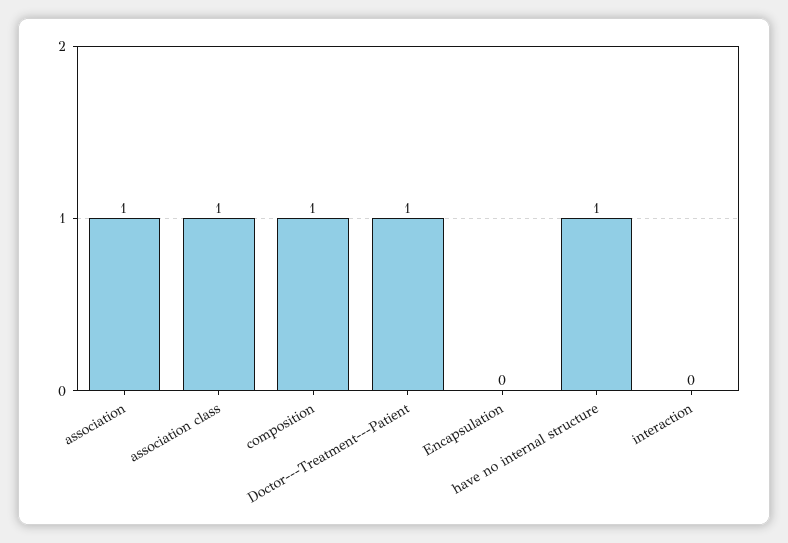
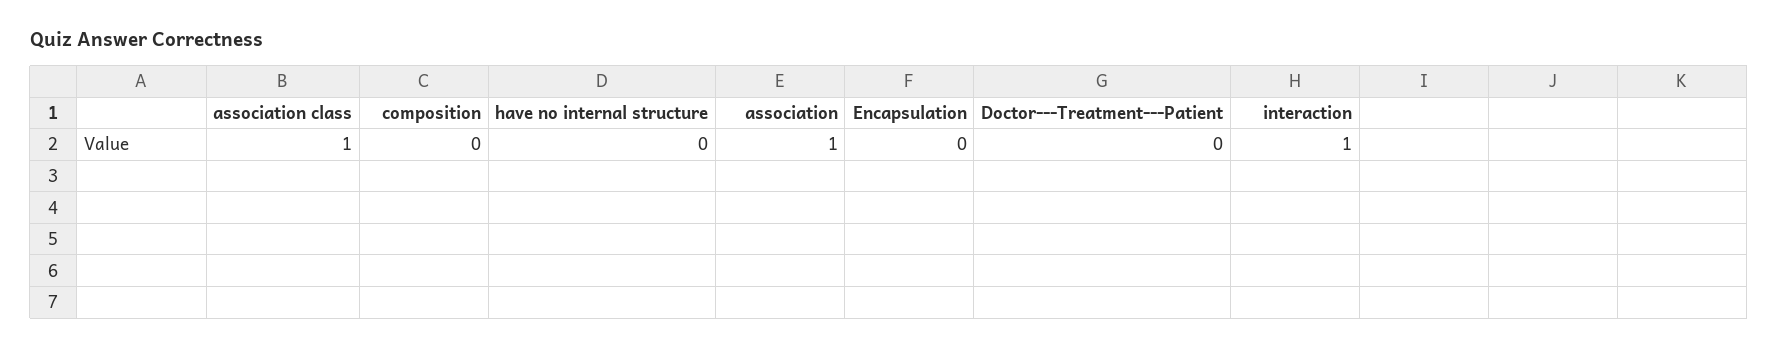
  {
    "association": 1,
    "association class": 1,
-   "composition": 1,
+   "composition": 0,
-   "Doctor---Treatment---Patient": 1,
+   "Doctor---Treatment---Patient": 0,
    "Encapsulation": 0,
-   "have no internal structure": 1,
+   "have no internal structure": 0,
-   "interaction": 0
+   "interaction": 1
  }

